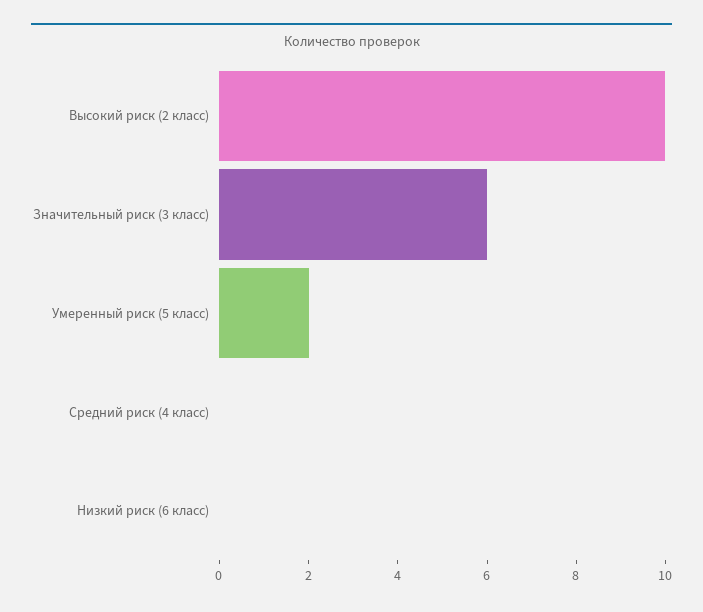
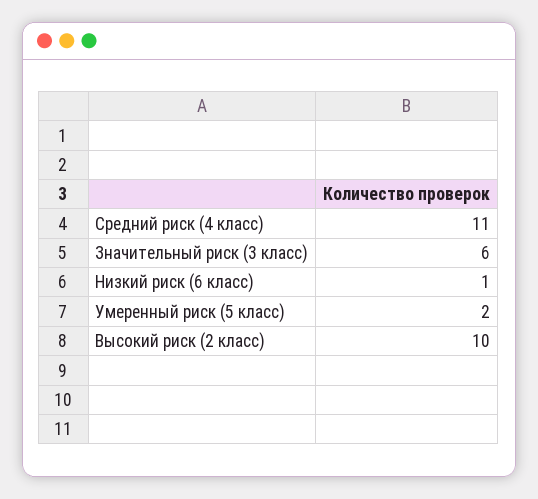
  {
    "Высокий риск (2 класс)": 10,
    "Значительный риск (3 класс)": 6,
    "Умеренный риск (5 класс)": 2,
-   "Средний риск (4 класс)": 0,
+   "Средний риск (4 класс)": 11,
-   "Низкий риск (6 класс)": 0
+   "Низкий риск (6 класс)": 1
  }

